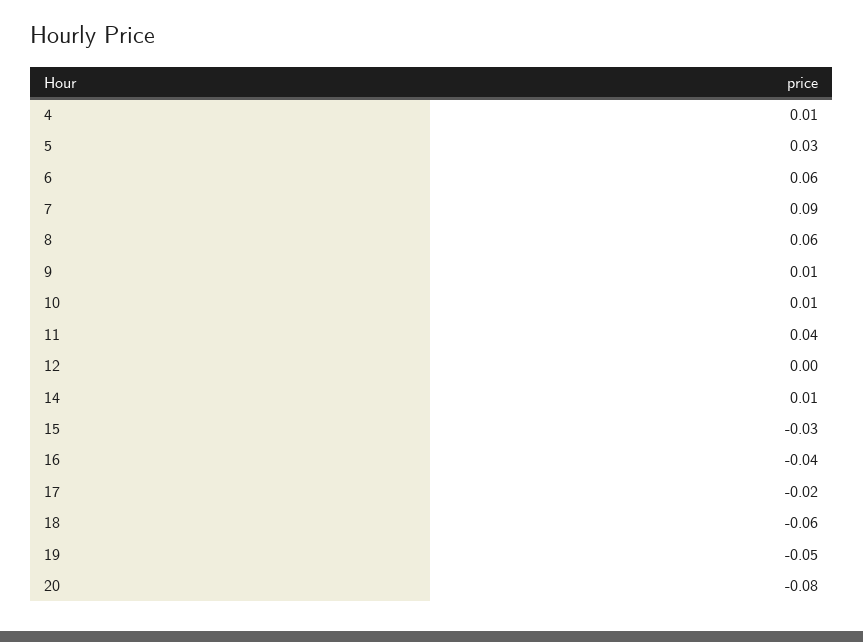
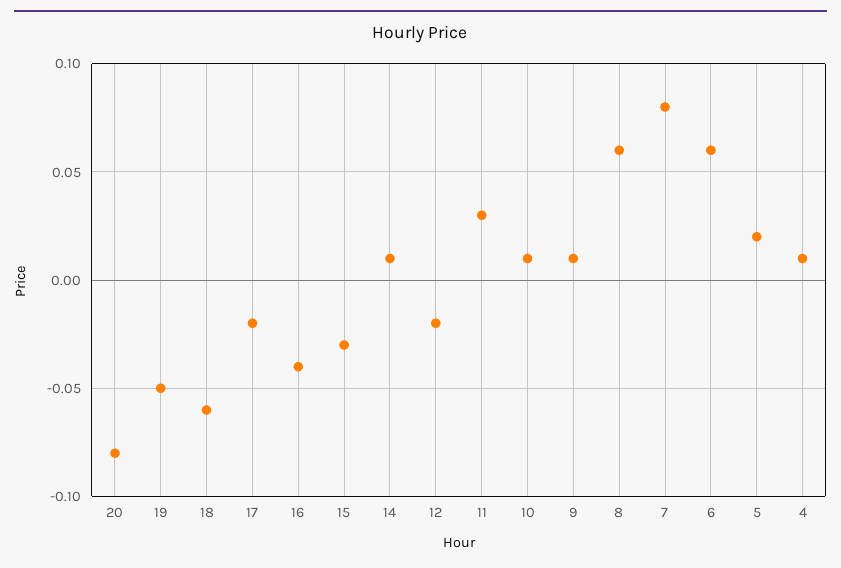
  {
    "4": 0.01,
-   "5": 0.03,
+   "5": 0.02,
    "6": 0.06,
-   "7": 0.09,
+   "7": 0.08,
    "8": 0.06,
    "9": 0.01,
    "10": 0.01,
-   "11": 0.04,
+   "11": 0.03,
-   "12": 0,
+   "12": -0.02,
    "14": 0.01,
    "15": -0.03,
    "16": -0.04,
    "17": -0.02,
    "18": -0.06,
    "19": -0.05,
    "20": -0.08
  }

